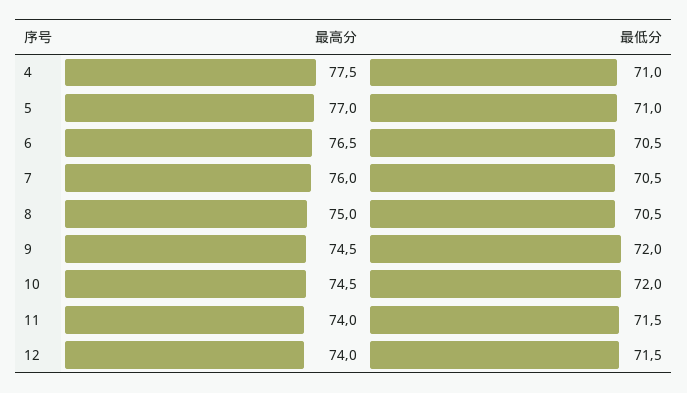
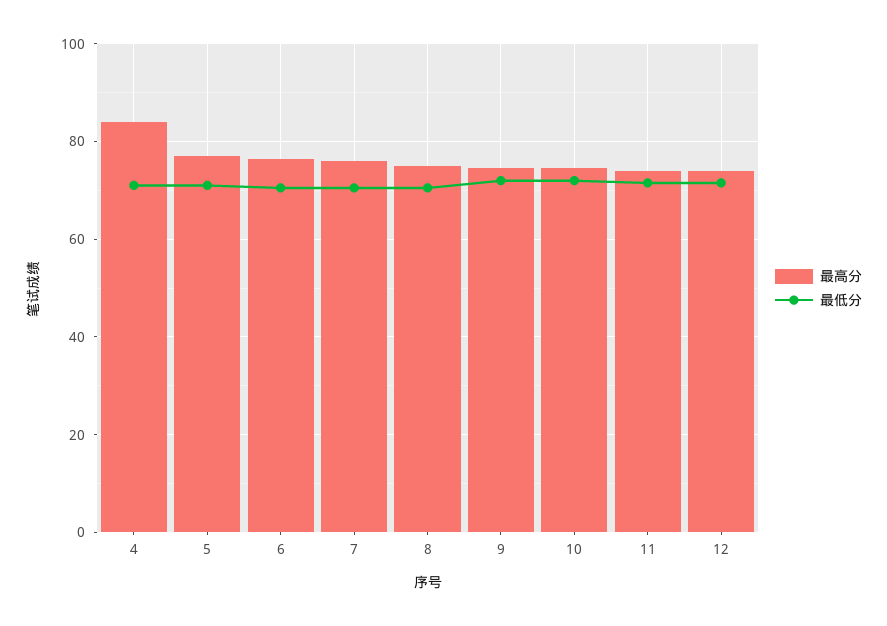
  {
    "最高分": {
-     "4": 77.5,
+     "4": 84,
      "5": 77,
      "6": 76.5,
      "7": 76,
      "8": 75,
      "9": 74.5,
      "10": 74.5,
      "11": 74,
      "12": 74
    },
    "最低分": {
      "4": 71,
      "5": 71,
      "6": 70.5,
      "7": 70.5,
      "8": 70.5,
      "9": 72,
      "10": 72,
      "11": 71.5,
      "12": 71.5
    }
  }

